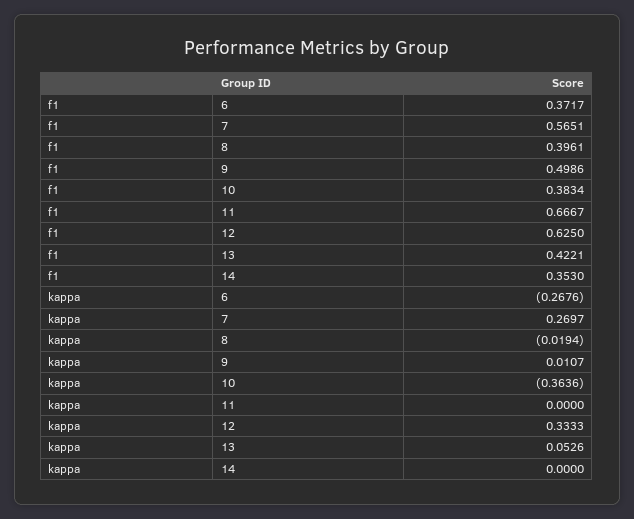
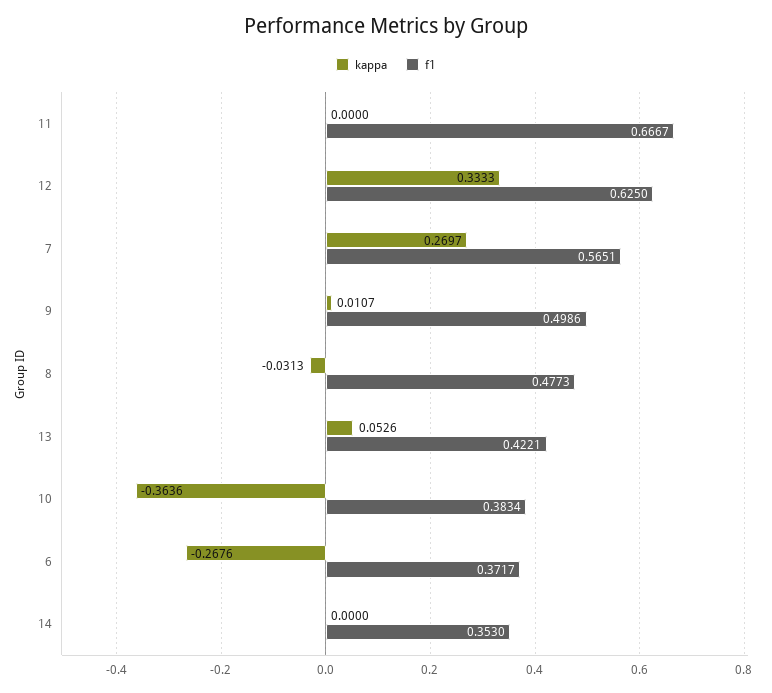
  {
    "f1": {
      "6": 0.3717,
      "7": 0.5651,
-     "8": 0.3961,
+     "8": 0.4773,
      "9": 0.4986,
      "10": 0.3834,
      "11": 0.6667,
      "12": 0.625,
      "13": 0.4221,
      "14": 0.353
    },
    "kappa": {
      "6": -0.2676,
      "7": 0.2697,
-     "8": -0.0194,
+     "8": -0.0313,
      "9": 0.0107,
      "10": -0.3636,
      "11": 0,
      "12": 0.3333,
      "13": 0.0526,
      "14": 0
    }
  }

